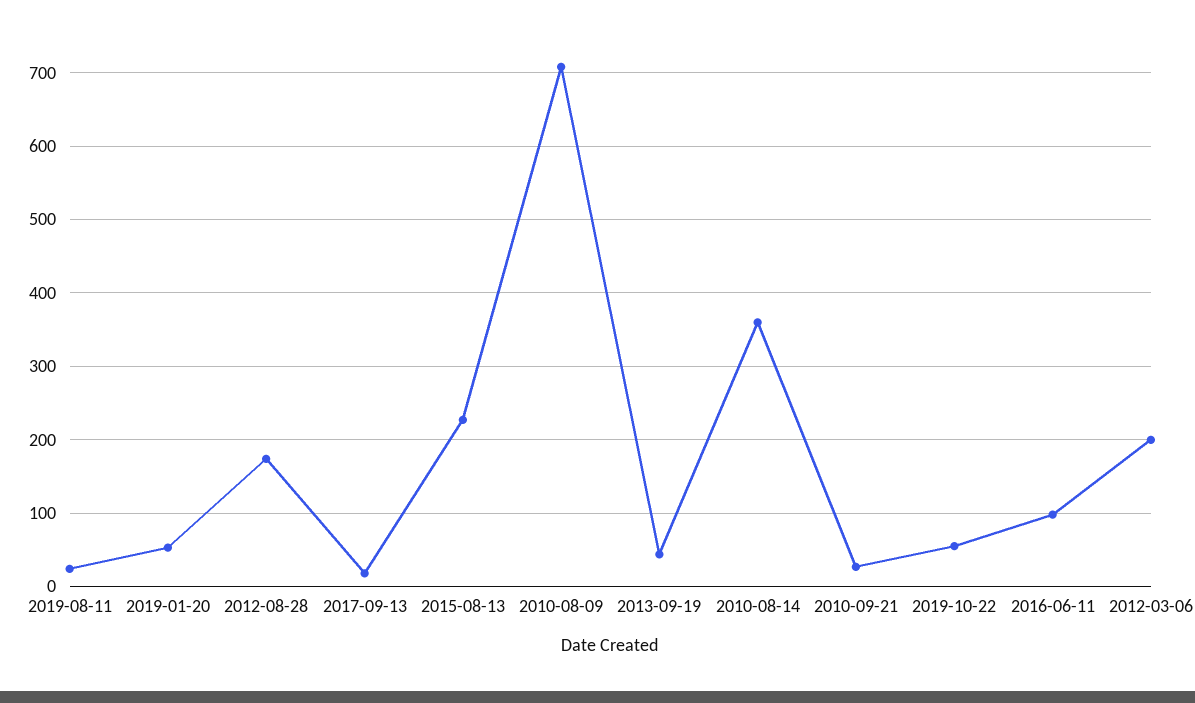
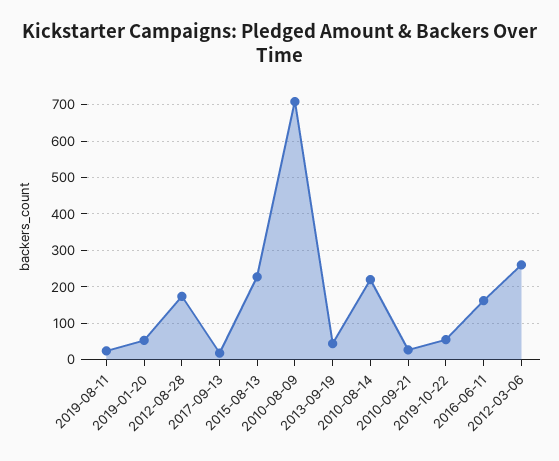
  {
    "2019-08-11": 20,
    "2019-01-20": 50,
    "2012-08-28": 170,
    "2017-09-13": 20,
    "2015-08-13": 230,
    "2010-08-09": 710,
    "2013-09-19": 40,
-   "2010-08-14": 360,
+   "2010-08-14": 220,
    "2010-09-21": 30,
    "2019-10-22": 60,
-   "2016-06-11": 100,
+   "2016-06-11": 160,
-   "2012-03-06": 200
+   "2012-03-06": 260
  }

